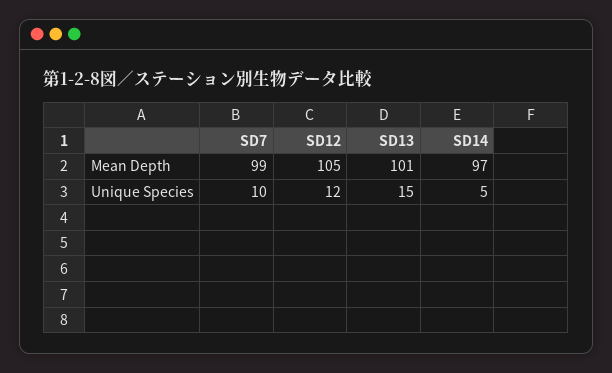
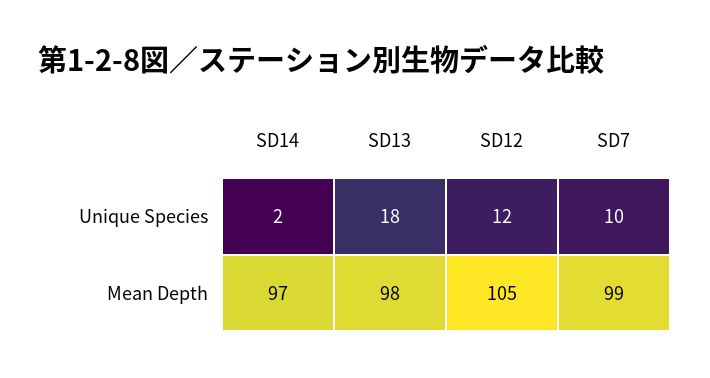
  {
    "SD7": {
      "Mean Depth": 99,
      "Unique Species": 10
    },
    "SD12": {
      "Mean Depth": 105,
      "Unique Species": 12
    },
    "SD13": {
-     "Mean Depth": 101,
+     "Mean Depth": 98,
-     "Unique Species": 15
+     "Unique Species": 18
    },
    "SD14": {
      "Mean Depth": 97,
-     "Unique Species": 5
+     "Unique Species": 2
    }
  }

